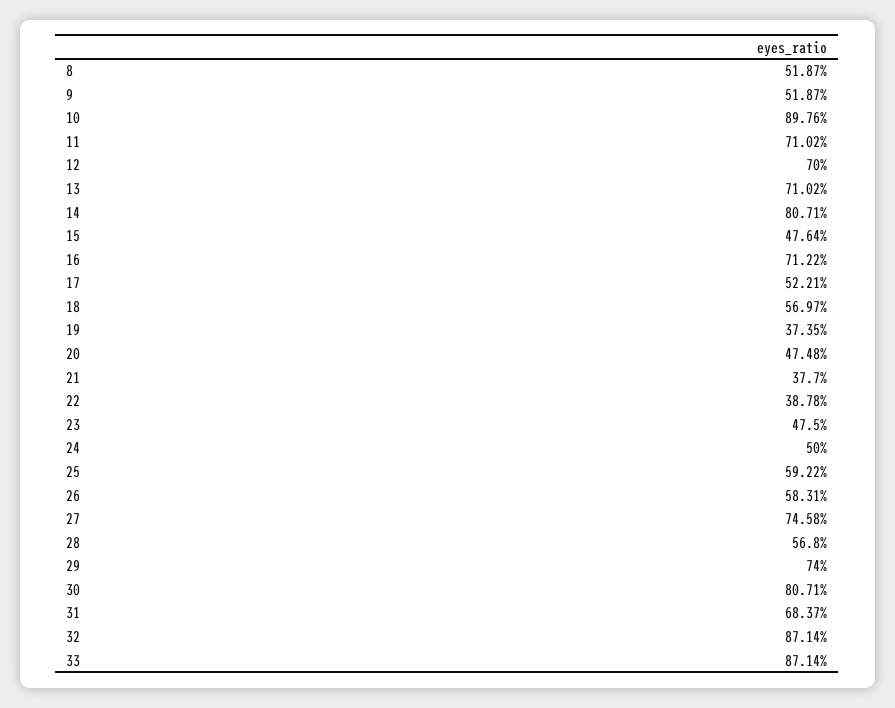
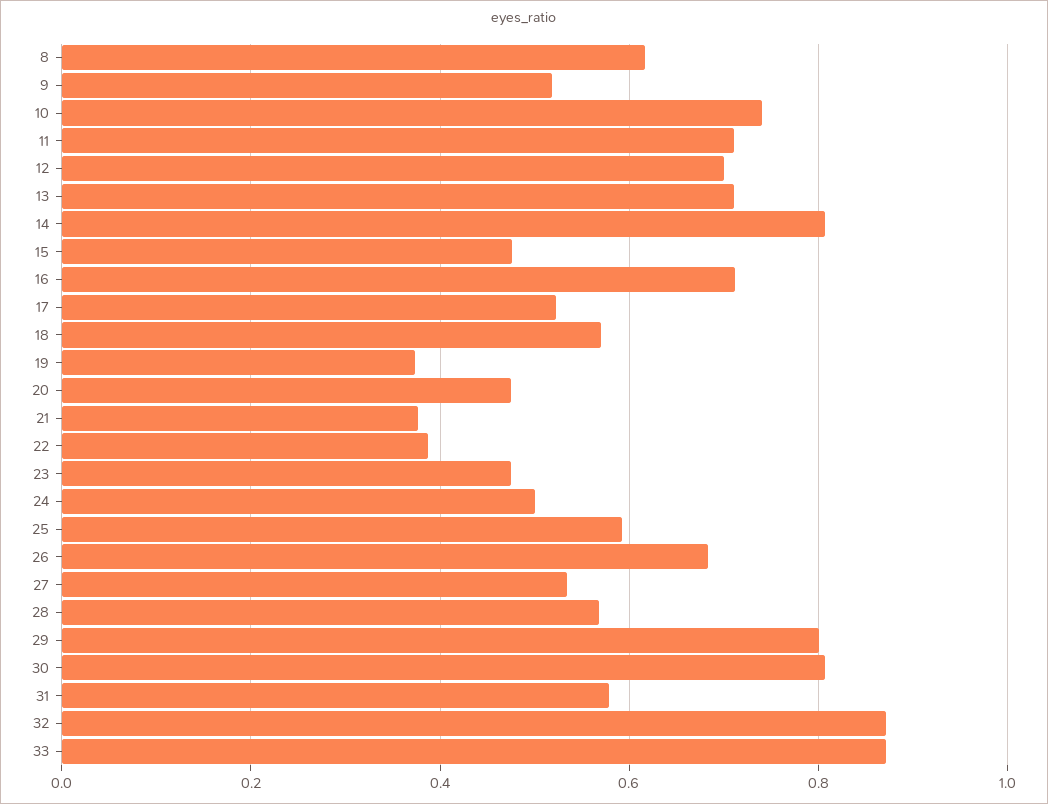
  {
-   "8": 0.5187,
+   "8": 0.62,
    "9": 0.5187,
-   "10": 0.8976,
+   "10": 0.74,
    "11": 0.7102,
    "12": 0.7,
    "13": 0.7102,
    "14": 0.8071,
    "15": 0.4764,
    "16": 0.7122,
    "17": 0.5221,
    "18": 0.5697,
    "19": 0.3735,
    "20": 0.4748,
    "21": 0.377,
    "22": 0.3878,
    "23": 0.475,
    "24": 0.5,
    "25": 0.5922,
-   "26": 0.5831,
+   "26": 0.68,
-   "27": 0.7458,
+   "27": 0.54,
    "28": 0.568,
-   "29": 0.74,
+   "29": 0.8,
    "30": 0.8071,
-   "31": 0.6837,
+   "31": 0.58,
    "32": 0.8714,
    "33": 0.8714
  }

